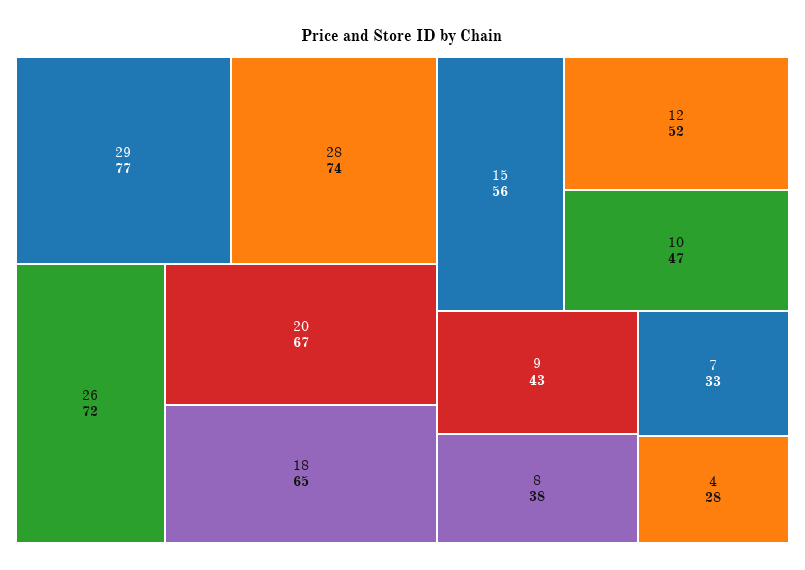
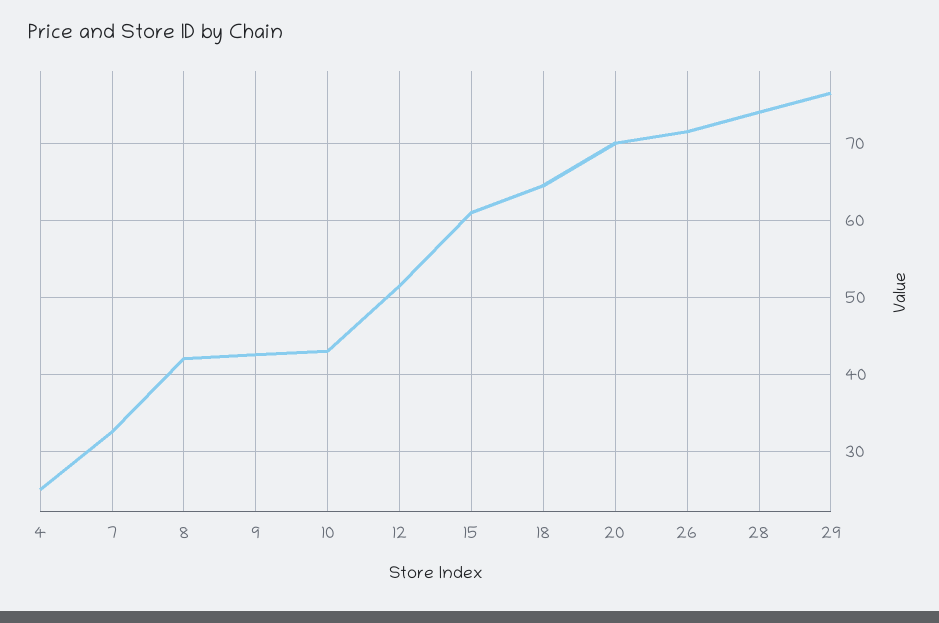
  {
    "29": 77,
    "28": 74,
    "26": 72,
-   "20": 67,
+   "20": 70,
    "18": 65,
-   "15": 56,
+   "15": 61,
    "12": 52,
-   "10": 47,
+   "10": 43,
    "9": 43,
-   "8": 38,
+   "8": 42,
    "7": 33,
-   "4": 28
+   "4": 25
  }

